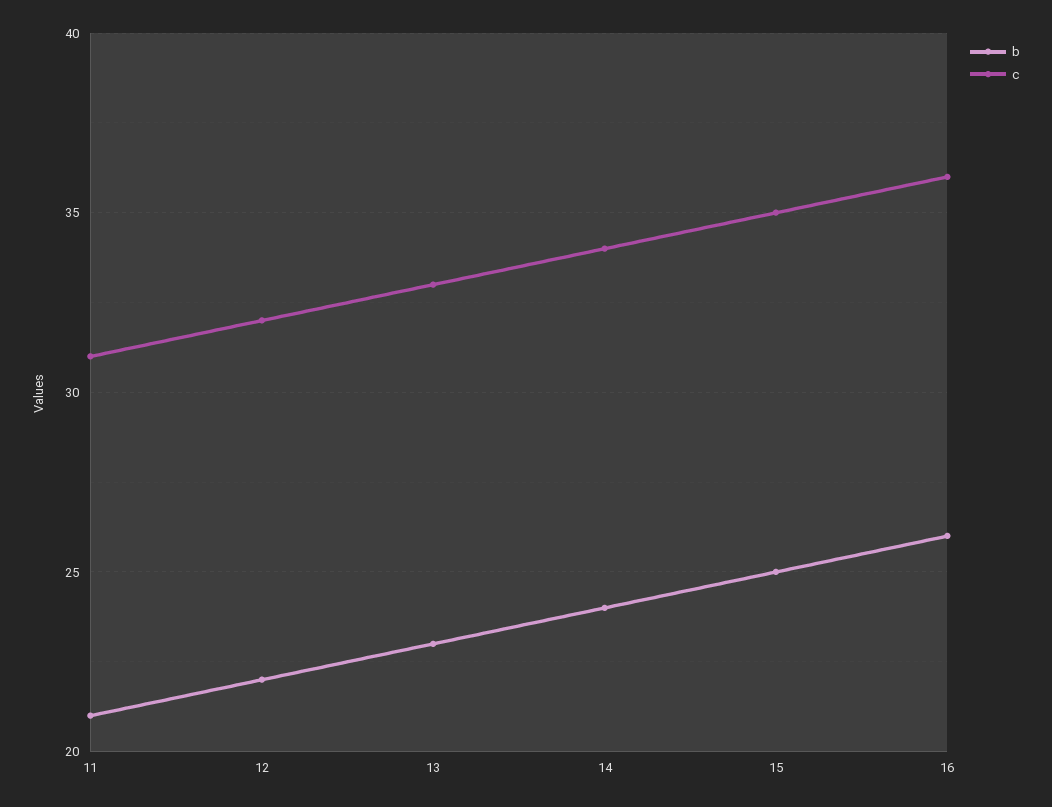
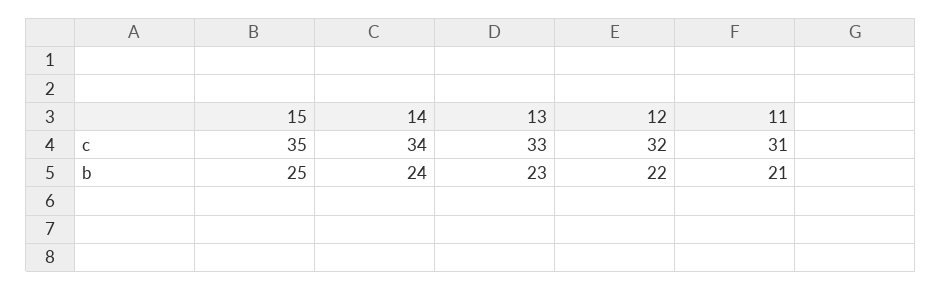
  {
    "b": {
      "11": 21,
      "12": 22,
      "13": 23,
      "14": 24,
-     "15": 25,
+     "15": 25
-     "16": 26
    },
    "c": {
      "11": 31,
      "12": 32,
      "13": 33,
      "14": 34,
-     "15": 35,
+     "15": 35
-     "16": 36
    }
  }

